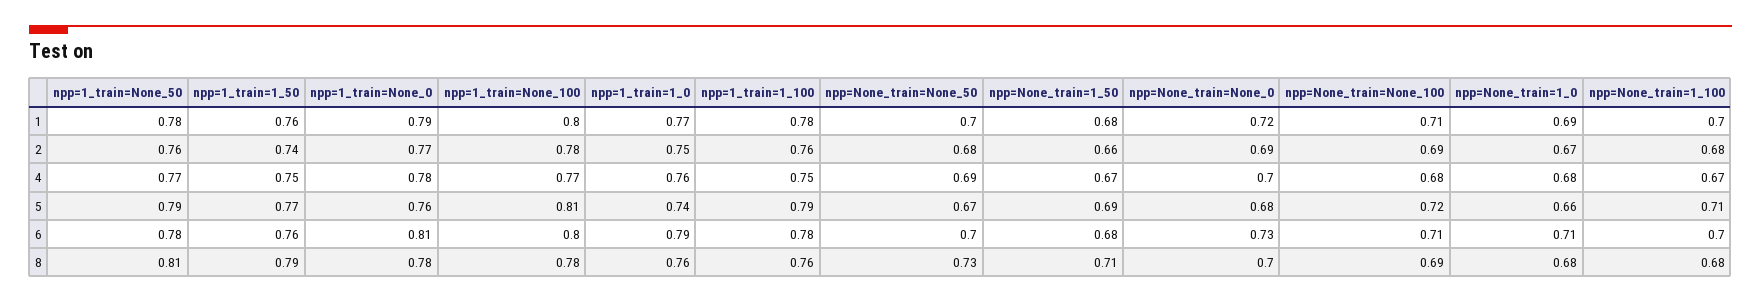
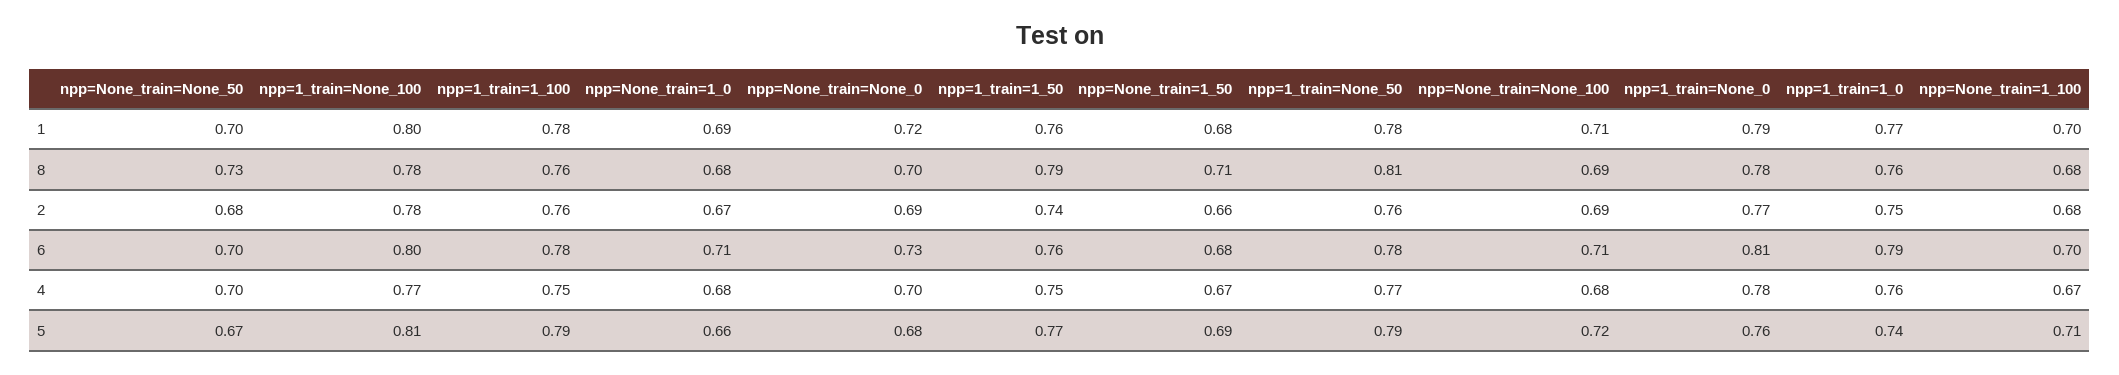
  {
    "npp=1_train=None_50": {
      "1": 0.78,
      "2": 0.76,
      "4": 0.77,
      "5": 0.79,
      "6": 0.78,
      "8": 0.81
    },
    "npp=1_train=1_50": {
      "1": 0.76,
      "2": 0.74,
      "4": 0.75,
      "5": 0.77,
      "6": 0.76,
      "8": 0.79
    },
    "npp=1_train=None_0": {
      "1": 0.79,
      "2": 0.77,
      "4": 0.78,
      "5": 0.76,
      "6": 0.81,
      "8": 0.78
    },
    "npp=1_train=None_100": {
      "1": 0.8,
      "2": 0.78,
      "4": 0.77,
      "5": 0.81,
      "6": 0.8,
      "8": 0.78
    },
    "npp=1_train=1_0": {
      "1": 0.77,
      "2": 0.75,
      "4": 0.76,
      "5": 0.74,
      "6": 0.79,
      "8": 0.76
    },
    "npp=1_train=1_100": {
      "1": 0.78,
      "2": 0.76,
      "4": 0.75,
      "5": 0.79,
      "6": 0.78,
      "8": 0.76
    },
    "npp=None_train=None_50": {
      "1": 0.7,
      "2": 0.68,
-     "4": 0.69,
+     "4": 0.7,
      "5": 0.67,
      "6": 0.7,
      "8": 0.73
    },
    "npp=None_train=1_50": {
      "1": 0.68,
      "2": 0.66,
      "4": 0.67,
      "5": 0.69,
      "6": 0.68,
      "8": 0.71
    },
    "npp=None_train=None_0": {
      "1": 0.72,
      "2": 0.69,
      "4": 0.7,
      "5": 0.68,
      "6": 0.73,
      "8": 0.7
    },
    "npp=None_train=None_100": {
      "1": 0.71,
      "2": 0.69,
      "4": 0.68,
      "5": 0.72,
      "6": 0.71,
      "8": 0.69
    },
    "npp=None_train=1_0": {
      "1": 0.69,
      "2": 0.67,
      "4": 0.68,
      "5": 0.66,
      "6": 0.71,
      "8": 0.68
    },
    "npp=None_train=1_100": {
      "1": 0.7,
      "2": 0.68,
      "4": 0.67,
      "5": 0.71,
      "6": 0.7,
      "8": 0.68
    }
  }

